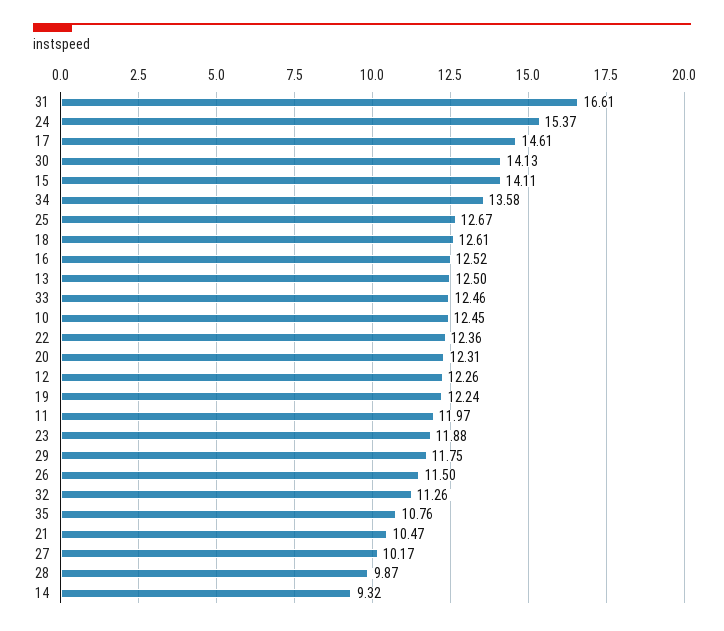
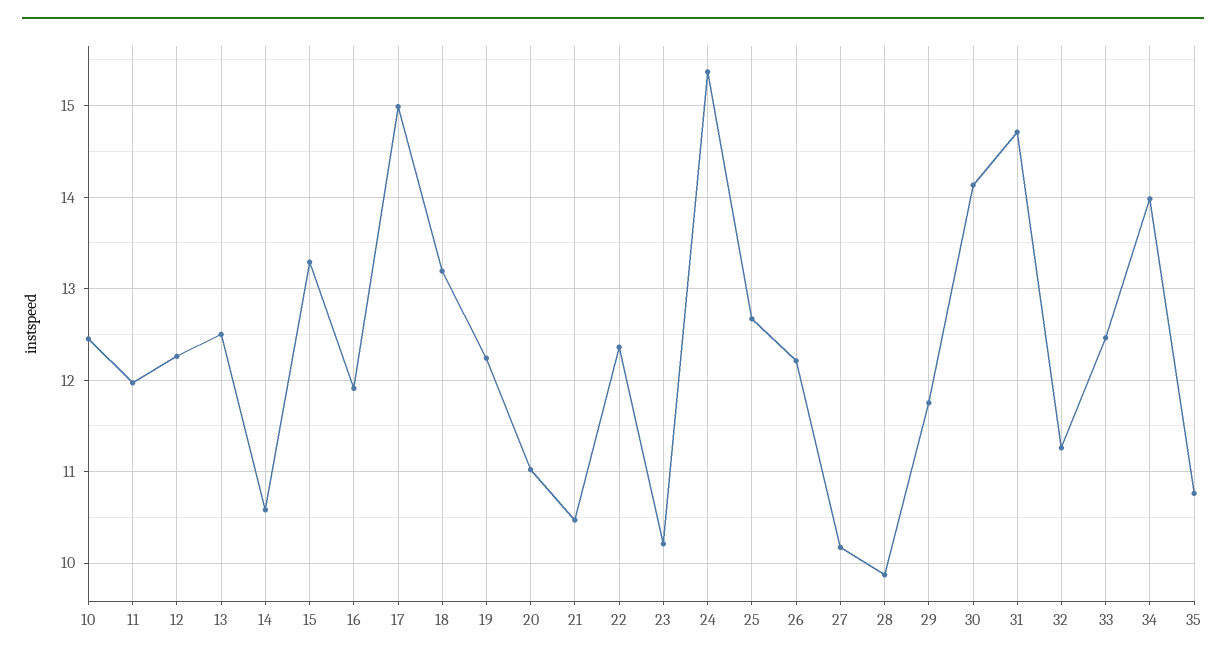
  {
-   "31": 16.61,
+   "31": 14.7,
    "24": 15.37,
-   "17": 14.61,
+   "17": 15,
    "30": 14.13,
-   "15": 14.11,
+   "15": 13.3,
-   "34": 13.58,
+   "34": 14,
    "25": 12.67,
-   "18": 12.61,
+   "18": 13.2,
-   "16": 12.52,
+   "16": 11.9,
    "13": 12.5,
    "33": 12.46,
    "10": 12.45,
    "22": 12.36,
-   "20": 12.31,
+   "20": 11,
    "12": 12.26,
    "19": 12.24,
    "11": 11.97,
-   "23": 11.88,
+   "23": 10.2,
    "29": 11.75,
-   "26": 11.5,
+   "26": 12.2,
    "32": 11.26,
    "35": 10.76,
    "21": 10.47,
    "27": 10.17,
    "28": 9.87,
-   "14": 9.32
+   "14": 10.6
  }

